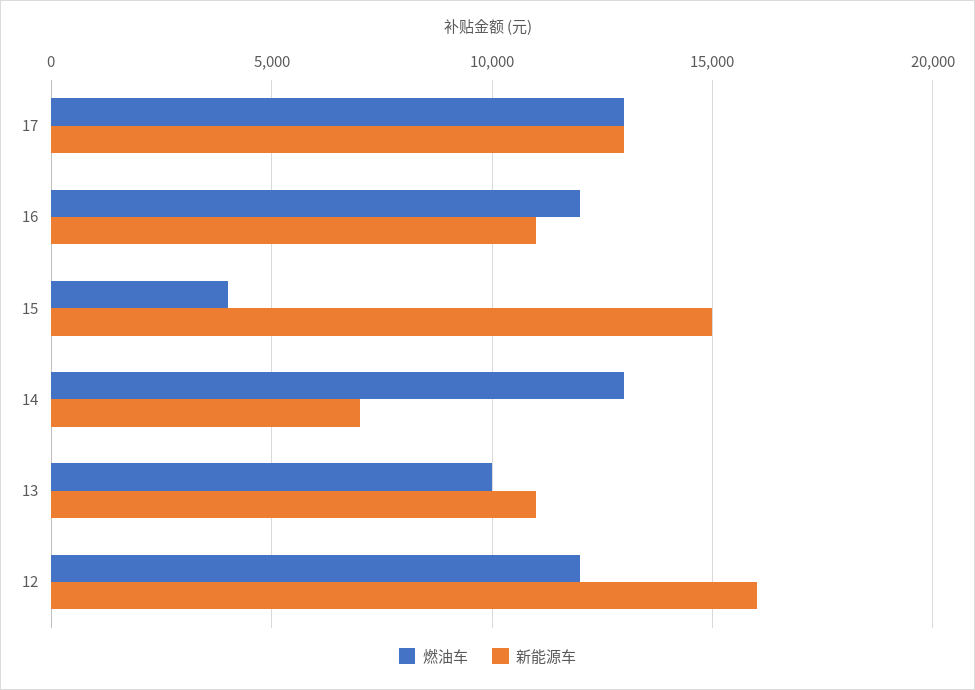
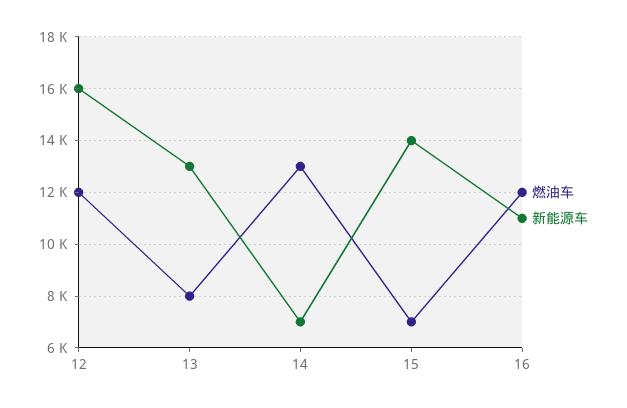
  {
    "燃油车": {
-     "17": 13000,
      "16": 12000,
-     "15": 4000,
+     "15": 7000,
      "14": 13000,
-     "13": 10000,
+     "13": 8000,
      "12": 12000
    },
    "新能源车": {
-     "17": 13000,
      "16": 11000,
-     "15": 15000,
+     "15": 14000,
      "14": 7000,
-     "13": 11000,
+     "13": 13000,
      "12": 16000
    }
  }

